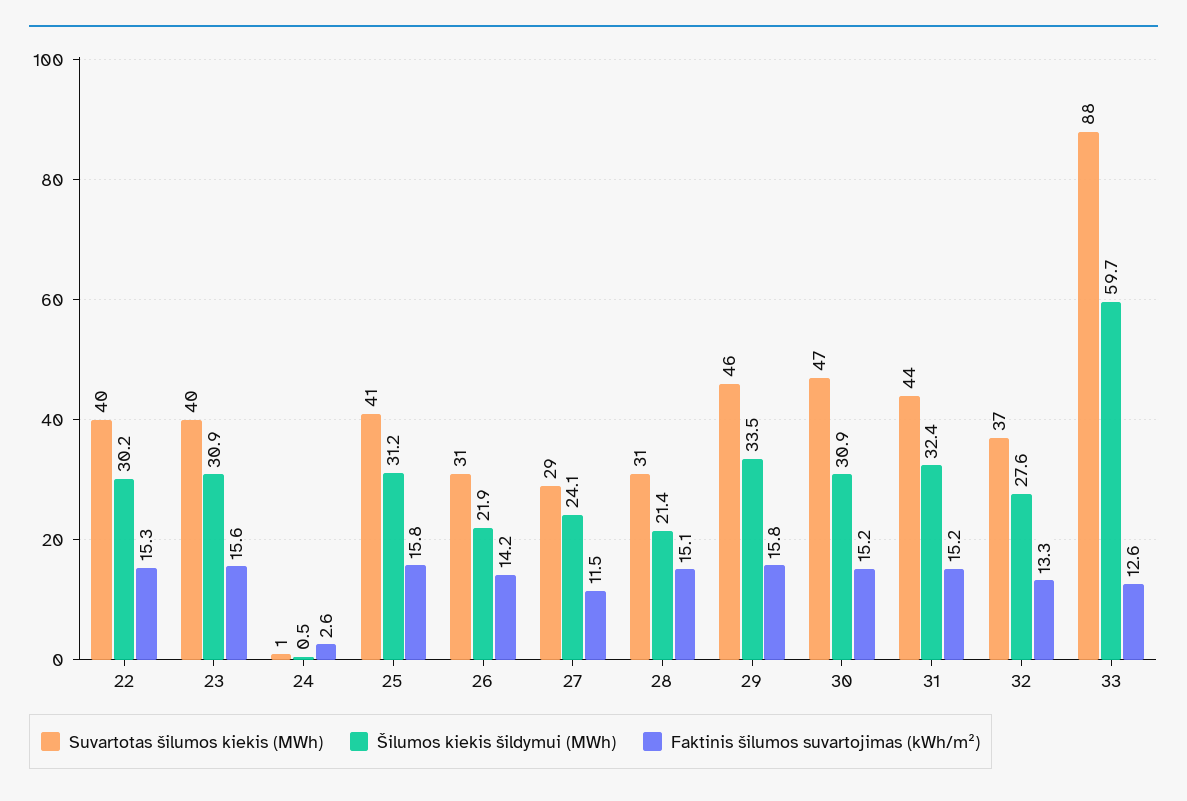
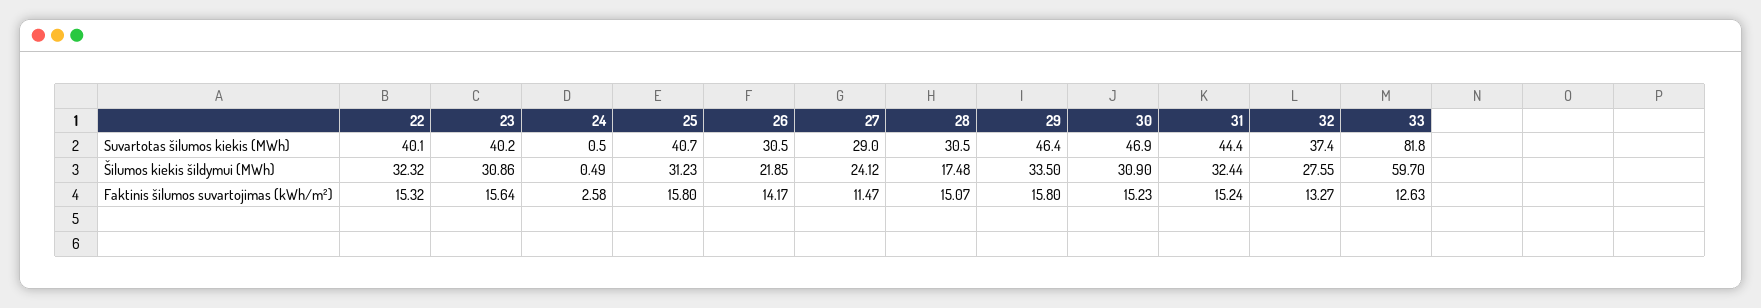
  {
    "Suvartotas šilumos kiekis (MWh)": {
      "22": 40.1,
      "23": 40.2,
      "24": 0.5,
      "25": 40.7,
      "26": 30.5,
      "27": 29,
      "28": 30.5,
      "29": 46.4,
      "30": 46.9,
      "31": 44.4,
      "32": 37.4,
-     "33": 88
+     "33": 81.8
    },
    "Šilumos kiekis šildymui (MWh)": {
-     "22": 30.2,
+     "22": 32.32,
      "23": 30.86,
      "24": 0.49,
      "25": 31.23,
      "26": 21.85,
      "27": 24.12,
-     "28": 21.4,
+     "28": 17.48,
      "29": 33.5,
      "30": 30.9,
      "31": 32.44,
      "32": 27.55,
      "33": 59.7
    },
    "Faktinis šilumos suvartojimas (kWh/m²)": {
      "22": 15.32,
      "23": 15.64,
      "24": 2.58,
      "25": 15.8,
      "26": 14.17,
      "27": 11.47,
      "28": 15.07,
      "29": 15.8,
      "30": 15.23,
      "31": 15.24,
      "32": 13.27,
      "33": 12.63
    }
  }

